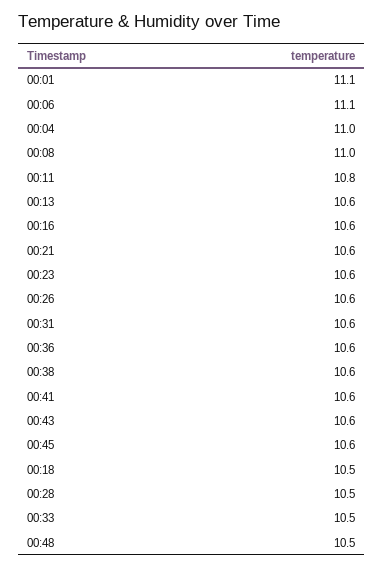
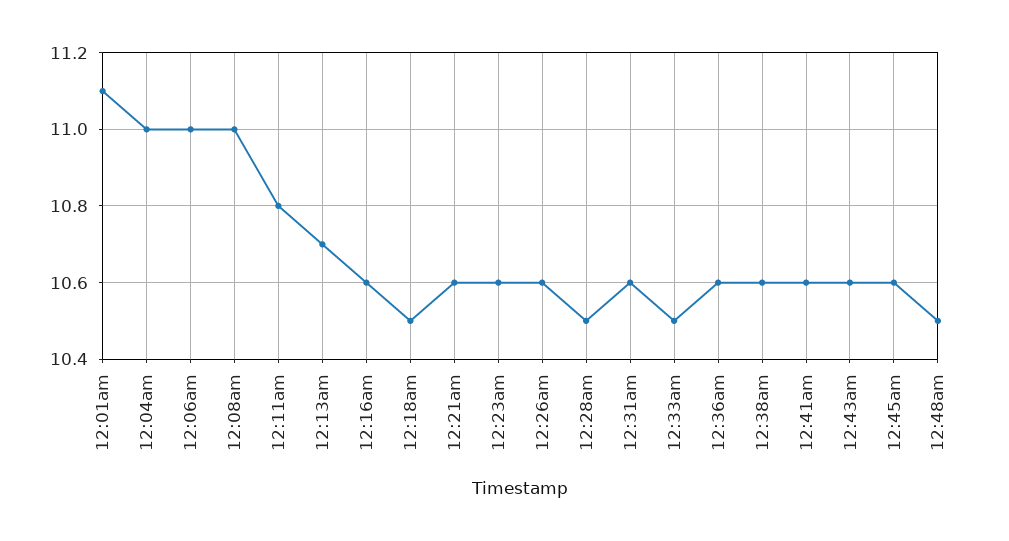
  {
    "00:01": 11.1,
-   "00:06": 11.1,
+   "00:06": 11,
    "00:04": 11,
    "00:08": 11,
    "00:11": 10.8,
-   "00:13": 10.6,
+   "00:13": 10.7,
    "00:16": 10.6,
    "00:21": 10.6,
    "00:23": 10.6,
    "00:26": 10.6,
    "00:31": 10.6,
    "00:36": 10.6,
    "00:38": 10.6,
    "00:41": 10.6,
    "00:43": 10.6,
    "00:45": 10.6,
    "00:18": 10.5,
    "00:28": 10.5,
    "00:33": 10.5,
    "00:48": 10.5
  }

